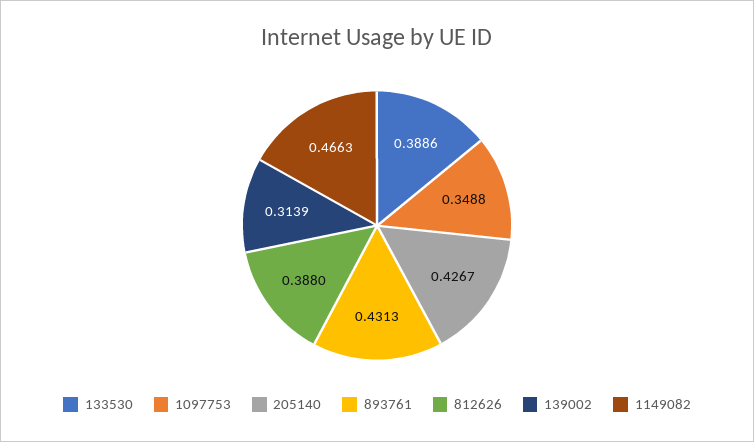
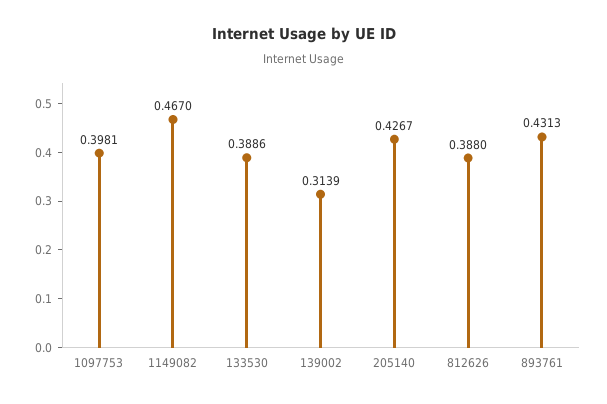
  {
    "133530": 0.3886,
-   "1097753": 0.3488,
+   "1097753": 0.3981,
    "205140": 0.4267,
    "893761": 0.4313,
    "812626": 0.388,
    "139002": 0.3139,
-   "1149082": 0.4663
+   "1149082": 0.467
  }

